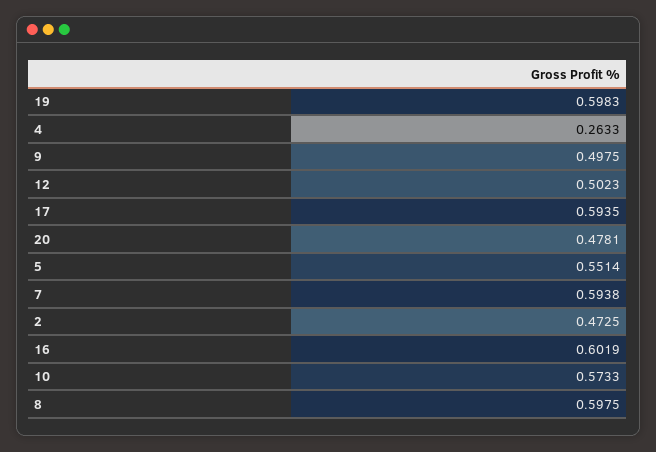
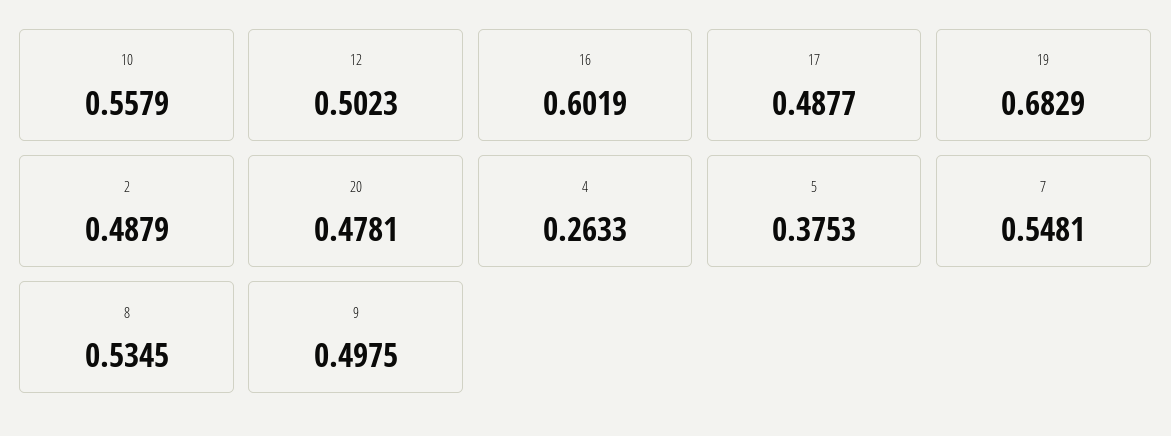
  {
-   "19": 0.5983,
+   "19": 0.6829,
    "4": 0.2633,
    "9": 0.4975,
    "12": 0.5023,
-   "17": 0.5935,
+   "17": 0.4877,
    "20": 0.4781,
-   "5": 0.5514,
+   "5": 0.3753,
-   "7": 0.5938,
+   "7": 0.5481,
-   "2": 0.4725,
+   "2": 0.4879,
    "16": 0.6019,
-   "10": 0.5733,
+   "10": 0.5579,
-   "8": 0.5975
+   "8": 0.5345
  }

